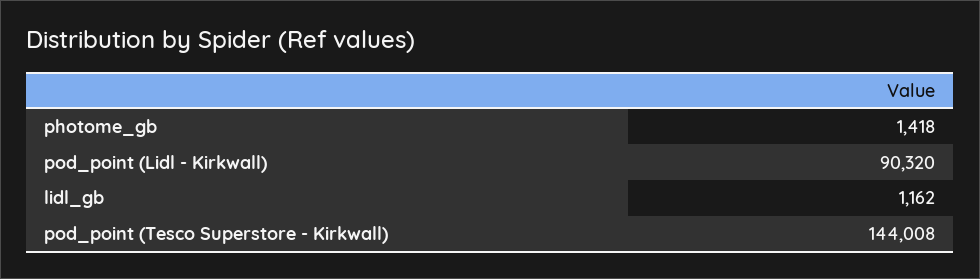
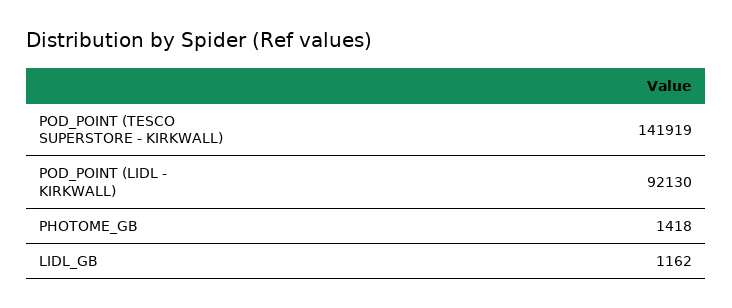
  {
    "photome_gb": 1418,
-   "pod_point (Lidl - Kirkwall)": 90320,
+   "pod_point (Lidl - Kirkwall)": 92130,
    "lidl_gb": 1162,
-   "pod_point (Tesco Superstore - Kirkwall)": 144008
+   "pod_point (Tesco Superstore - Kirkwall)": 141919
  }

